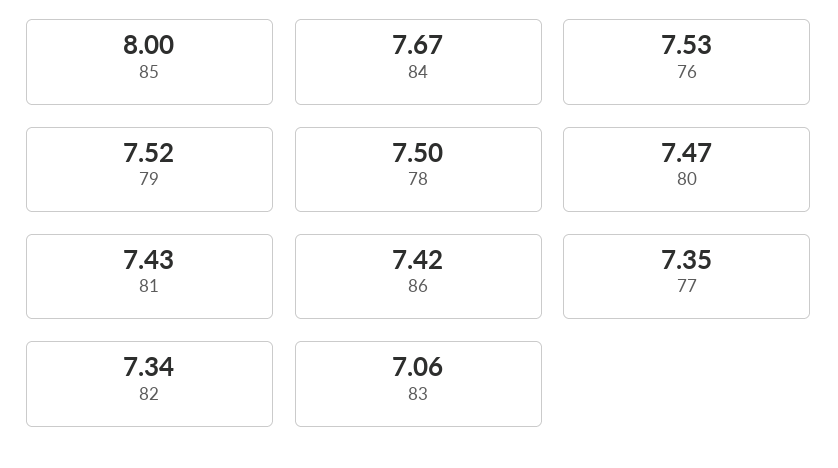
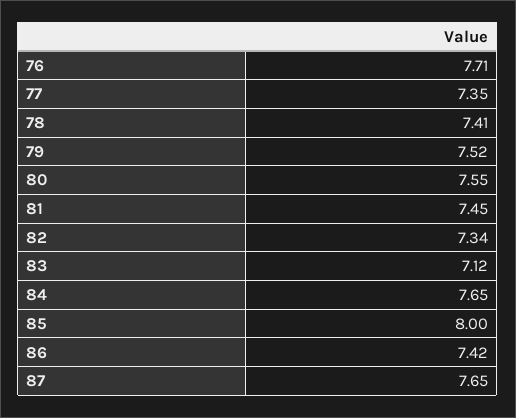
  {
    "85": 8,
-   "84": 7.67,
+   "84": 7.65,
-   "76": 7.53,
+   "76": 7.71,
    "79": 7.52,
-   "78": 7.5,
+   "78": 7.41,
-   "80": 7.47,
+   "80": 7.55,
-   "81": 7.43,
+   "81": 7.45,
    "86": 7.42,
    "77": 7.35,
    "82": 7.34,
-   "83": 7.06
+   "83": 7.12,
+   "87": 7.65
  }

